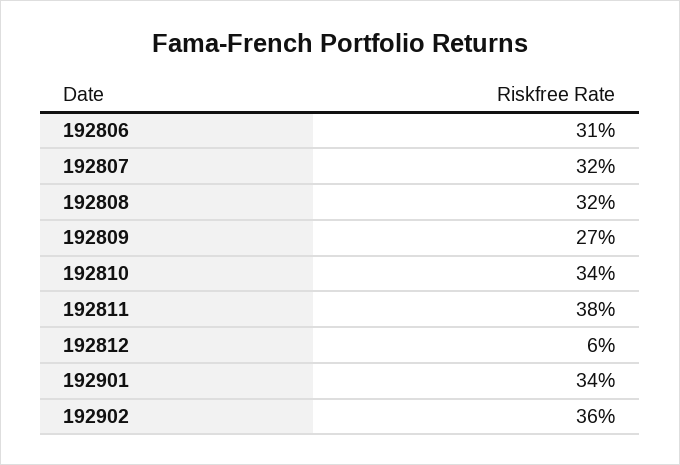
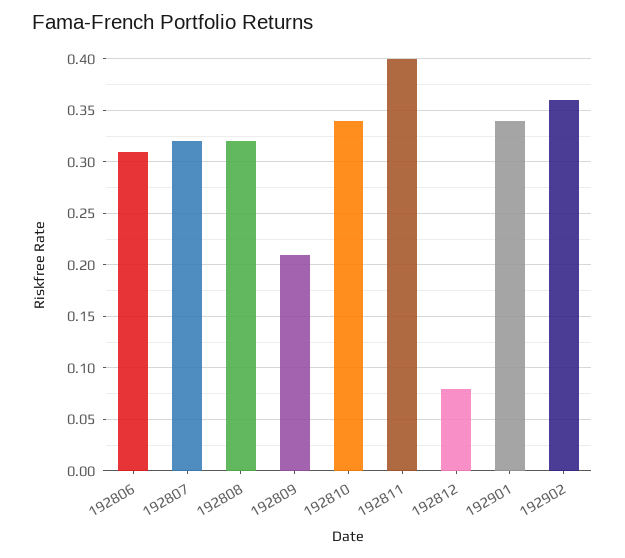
  {
    "192806": 0.31,
    "192807": 0.32,
    "192808": 0.32,
-   "192809": 0.27,
+   "192809": 0.21,
    "192810": 0.34,
-   "192811": 0.38,
+   "192811": 0.4,
-   "192812": 0.06,
+   "192812": 0.08,
    "192901": 0.34,
    "192902": 0.36
  }

